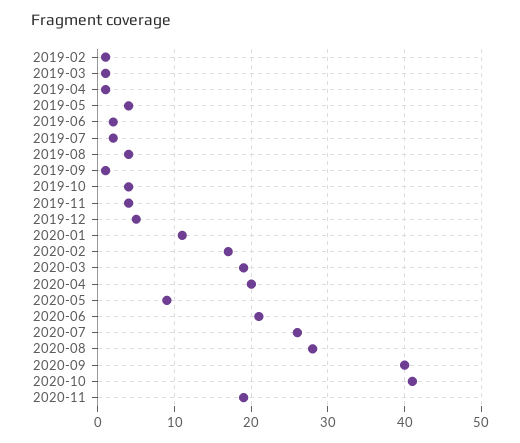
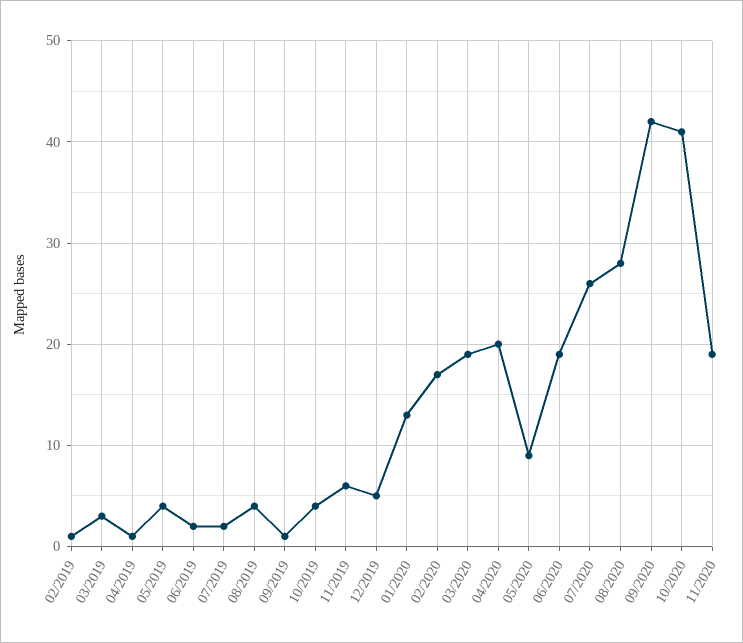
  {
    "2019-02": 1,
-   "2019-03": 1,
+   "2019-03": 3,
    "2019-04": 1,
    "2019-05": 4,
    "2019-06": 2,
    "2019-07": 2,
    "2019-08": 4,
    "2019-09": 1,
    "2019-10": 4,
-   "2019-11": 4,
+   "2019-11": 6,
    "2019-12": 5,
-   "2020-01": 11,
+   "2020-01": 13,
    "2020-02": 17,
    "2020-03": 19,
    "2020-04": 20,
    "2020-05": 9,
-   "2020-06": 21,
+   "2020-06": 19,
    "2020-07": 26,
    "2020-08": 28,
-   "2020-09": 40,
+   "2020-09": 42,
    "2020-10": 41,
    "2020-11": 19
  }

